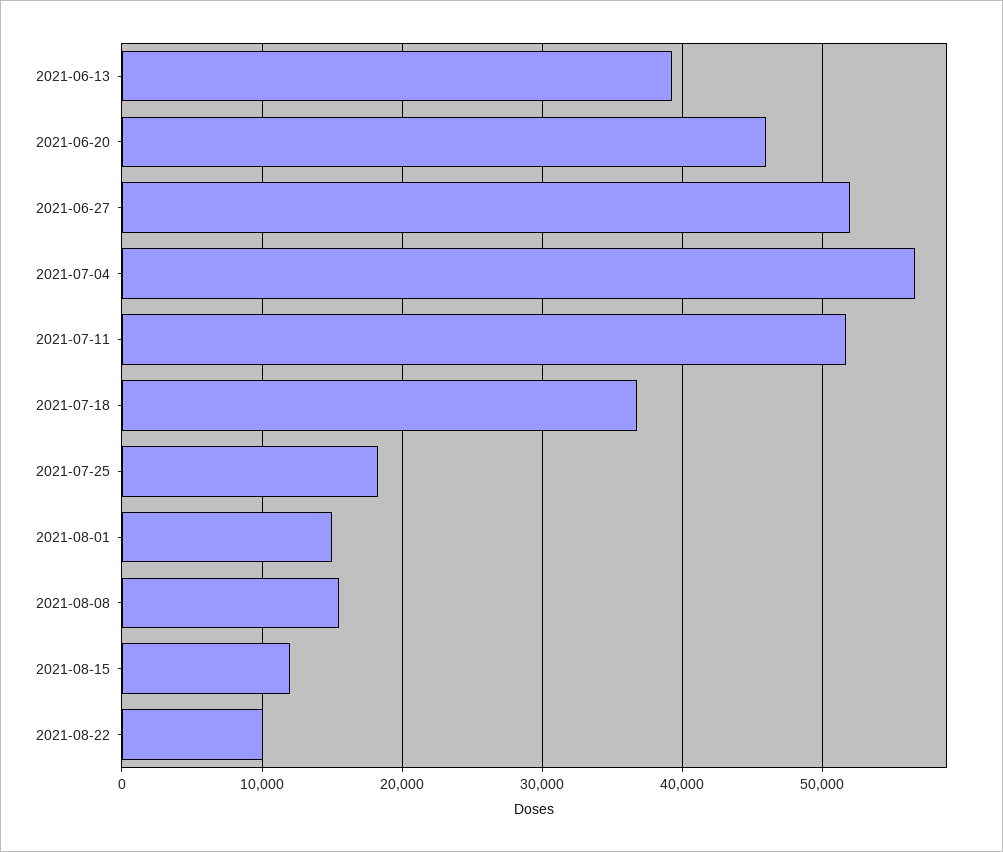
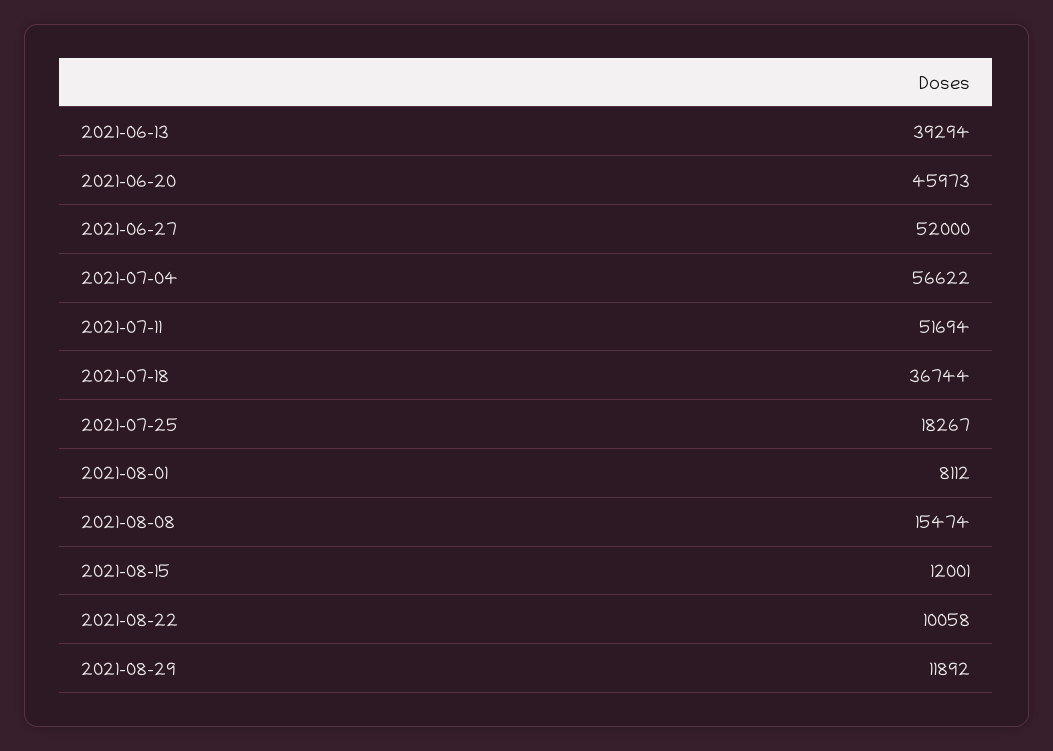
  {
    "2021-06-13": 39294,
    "2021-06-20": 45973,
    "2021-06-27": 52000,
    "2021-07-04": 56622,
    "2021-07-11": 51694,
    "2021-07-18": 36744,
    "2021-07-25": 18267,
-   "2021-08-01": 15000,
+   "2021-08-01": 8112,
    "2021-08-08": 15474,
    "2021-08-15": 12001,
-   "2021-08-22": 10058
+   "2021-08-22": 10058,
+   "2021-08-29": 11892
  }

